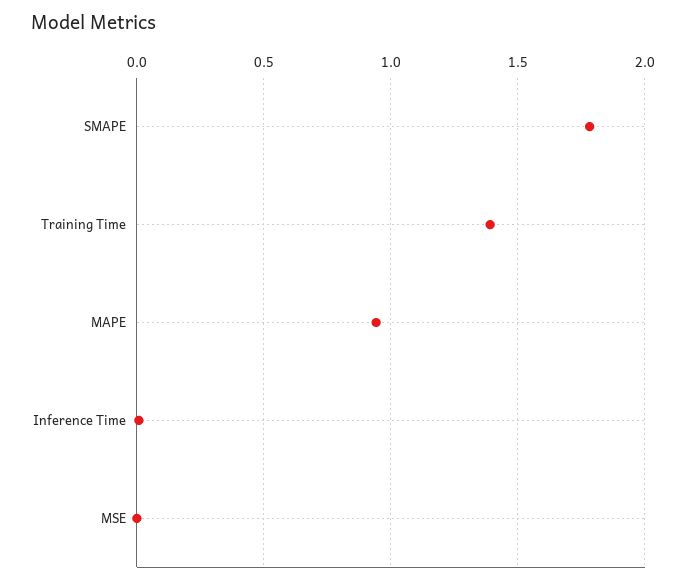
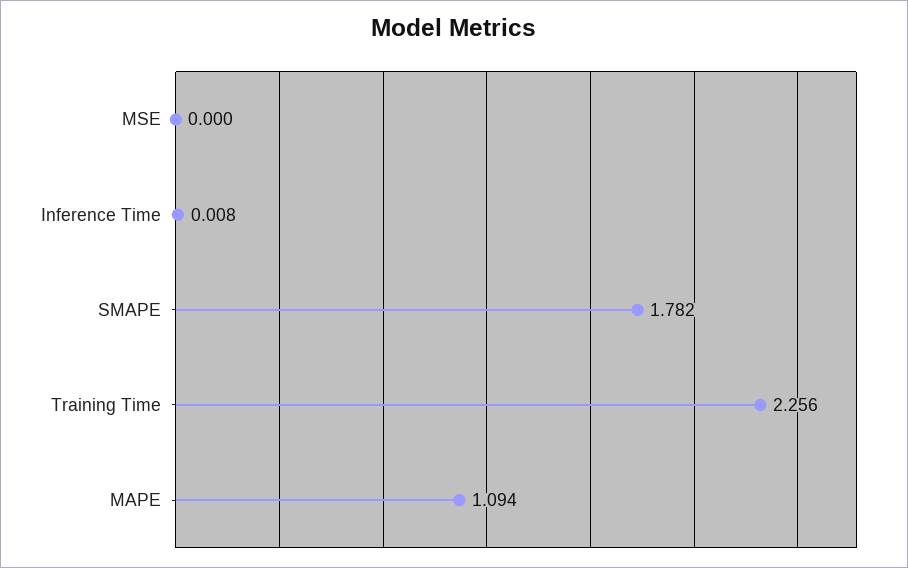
  {
    "SMAPE": 1.782,
-   "Training Time": 1.4,
+   "Training Time": 2.256,
-   "MAPE": 0.95,
+   "MAPE": 1.094,
    "Inference Time": 0.008,
    "MSE": 0
  }

